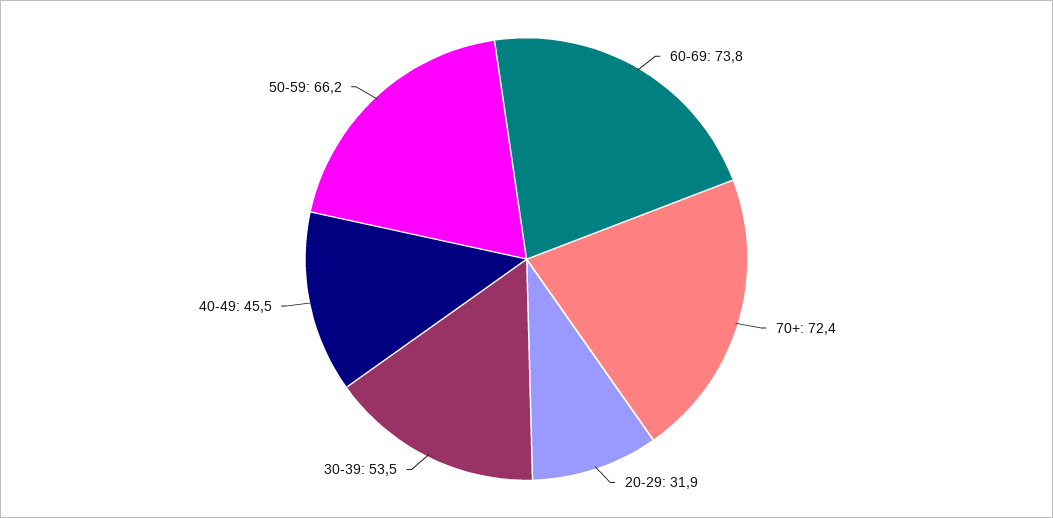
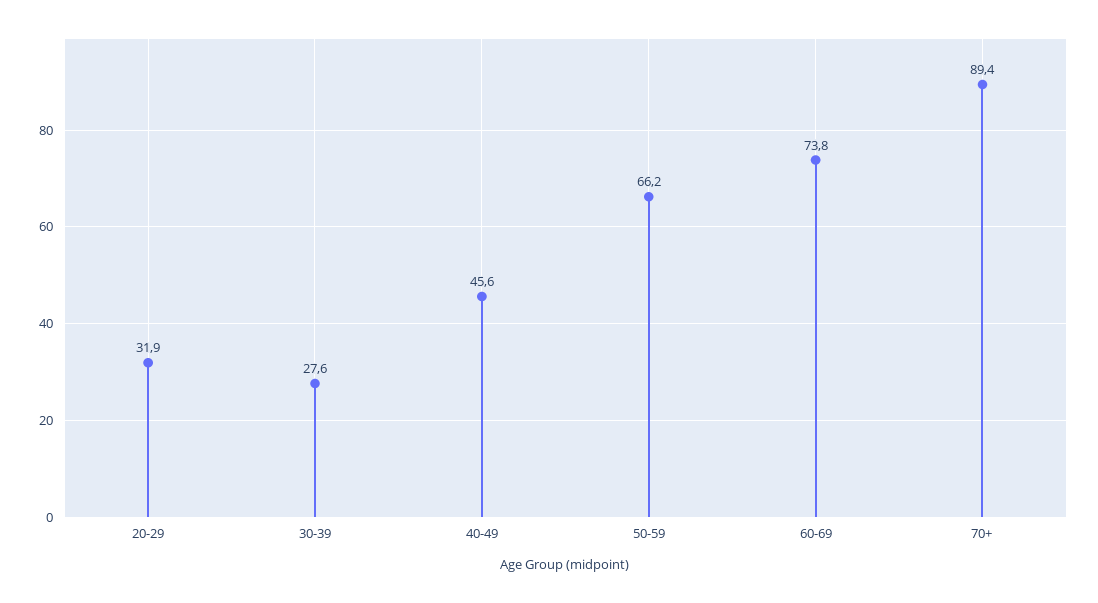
  {
    "60-69": 73.8,
-   "70+": 72.4,
+   "70+": 89.4,
    "20-29": 31.9,
-   "30-39": 53.5,
+   "30-39": 27.6,
-   "40-49": 45.5,
+   "40-49": 45.6,
    "50-59": 66.2
  }

